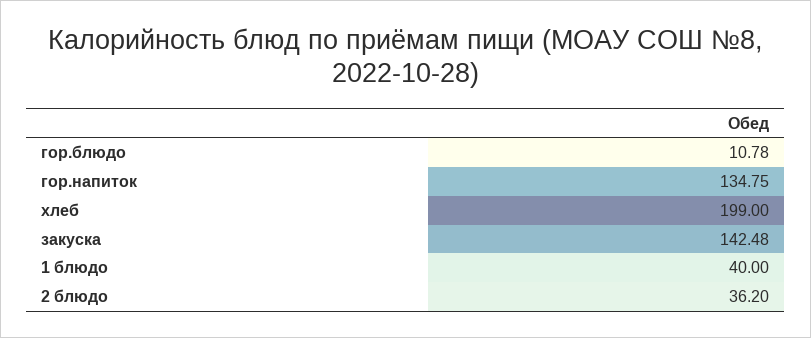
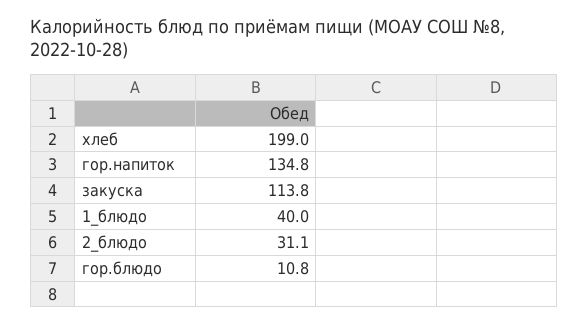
  {
    "гор.блюдо": 10.78,
    "гор.напиток": 134.75,
    "хлеб": 199,
-   "закуска": 142.48,
+   "закуска": 113.8,
    "1 блюдо": 40,
-   "2 блюдо": 36.2
+   "2 блюдо": 31.1
  }

